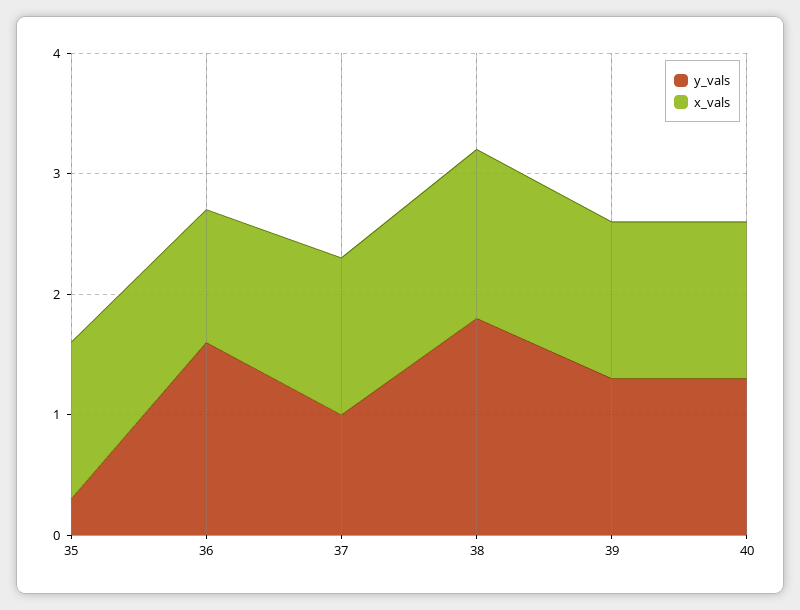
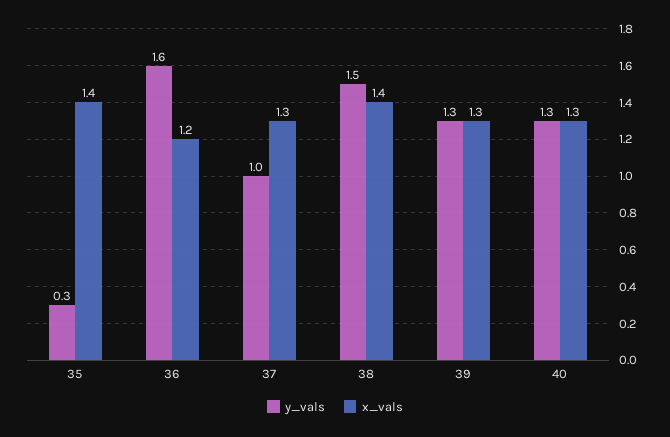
  {
    "y_vals": {
      "35": 0.3,
      "36": 1.6,
      "37": 1,
-     "38": 1.8,
+     "38": 1.5,
      "39": 1.3,
      "40": 1.3
    },
    "x_vals": {
-     "35": 1.3,
+     "35": 1.4,
-     "36": 1.1,
+     "36": 1.2,
      "37": 1.3,
      "38": 1.4,
      "39": 1.3,
      "40": 1.3
    }
  }

